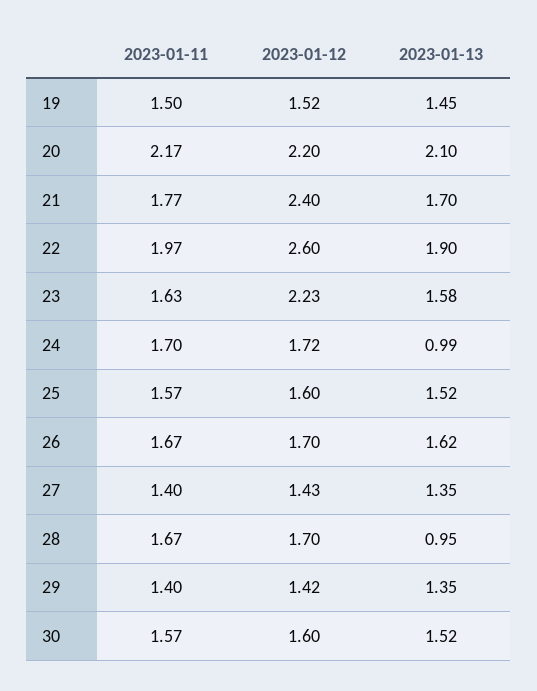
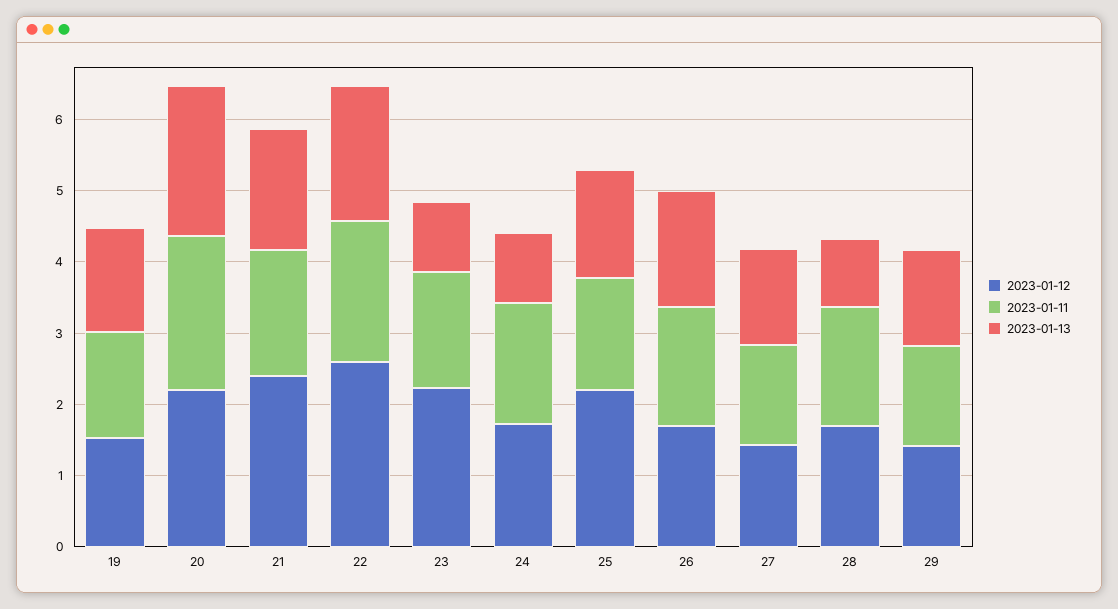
  {
    "2023-01-11": {
      "19": 1.5,
      "20": 2.17,
      "21": 1.77,
      "22": 1.97,
      "23": 1.63,
      "24": 1.7,
      "25": 1.57,
      "26": 1.67,
      "27": 1.4,
      "28": 1.67,
-     "29": 1.4,
+     "29": 1.4
-     "30": 1.57
    },
    "2023-01-12": {
      "19": 1.52,
      "20": 2.2,
      "21": 2.4,
      "22": 2.6,
      "23": 2.23,
      "24": 1.72,
-     "25": 1.6,
+     "25": 2.2,
      "26": 1.7,
      "27": 1.43,
      "28": 1.7,
-     "29": 1.42,
+     "29": 1.42
-     "30": 1.6
    },
    "2023-01-13": {
      "19": 1.45,
      "20": 2.1,
      "21": 1.7,
      "22": 1.9,
-     "23": 1.58,
+     "23": 1,
      "24": 0.99,
      "25": 1.52,
      "26": 1.62,
      "27": 1.35,
      "28": 0.95,
-     "29": 1.35,
+     "29": 1.35
-     "30": 1.52
    }
  }

